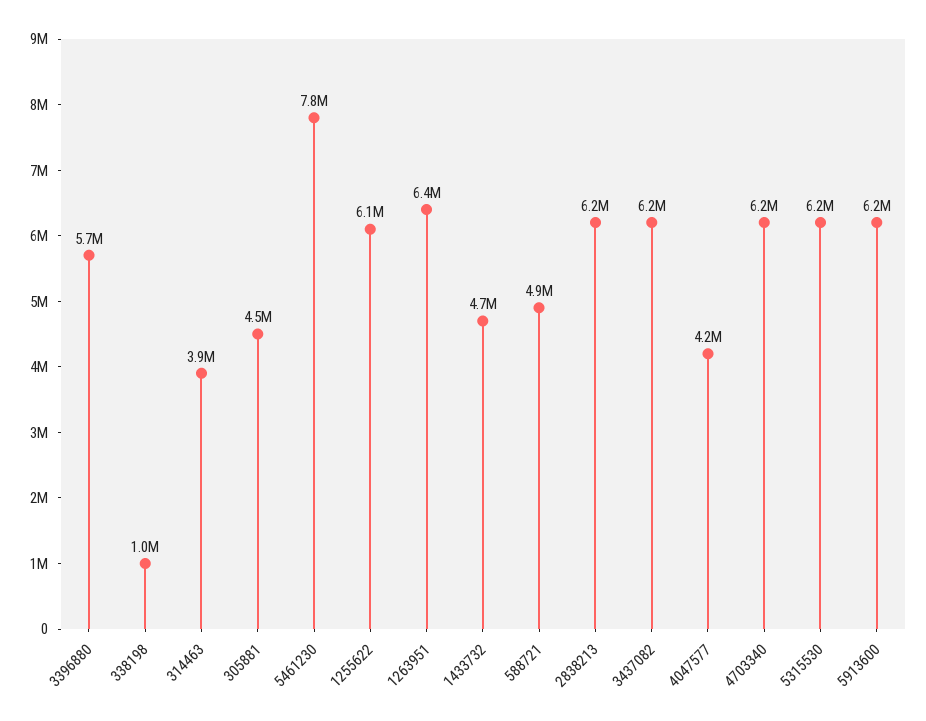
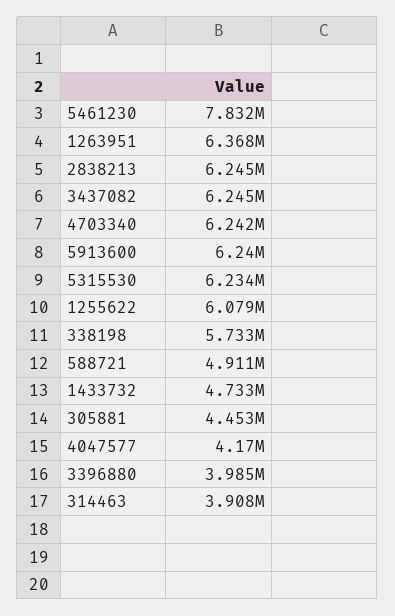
  {
-   "3396880": 5700000,
+   "3396880": 3985000,
-   "338198": 1000000,
+   "338198": 5733000,
    "314463": 3908000,
    "305881": 4453000,
    "5461230": 7832000,
    "1255622": 6079000,
    "1263951": 6368000,
    "1433732": 4733000,
    "588721": 4911000,
    "2838213": 6245000,
    "3437082": 6245000,
    "4047577": 4170000,
    "4703340": 6242000,
    "5315530": 6234000,
    "5913600": 6240000
  }

